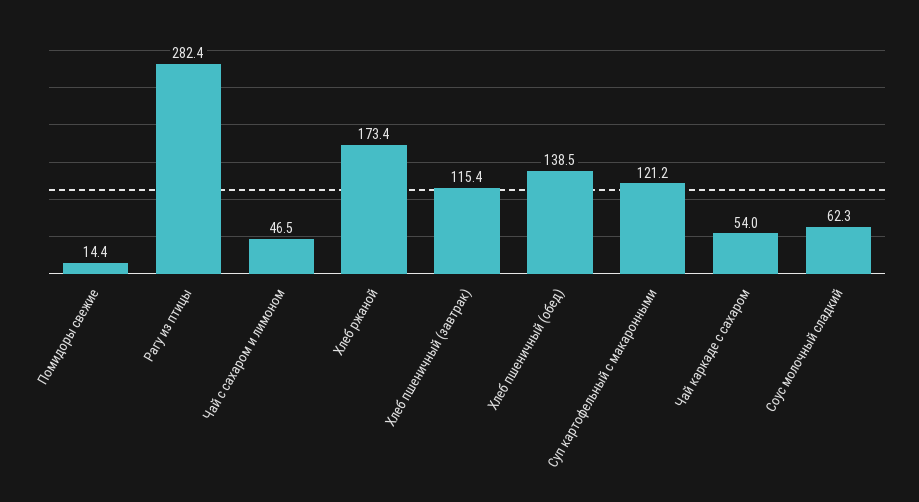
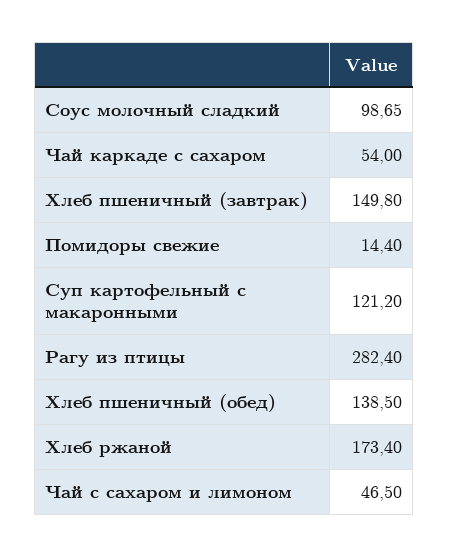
  {
    "Помидоры свежие": 14.4,
    "Рагу из птицы": 282.4,
    "Чай с сахаром и лимоном": 46.5,
    "Хлеб ржаной": 173.4,
-   "Хлеб пшеничный (завтрак)": 115.4,
+   "Хлеб пшеничный (завтрак)": 149.8,
    "Хлеб пшеничный (обед)": 138.5,
    "Суп картофельный с макаронными": 121.2,
    "Чай каркаде с сахаром": 54,
-   "Соус молочный сладкий": 62.3
+   "Соус молочный сладкий": 98.65
  }

